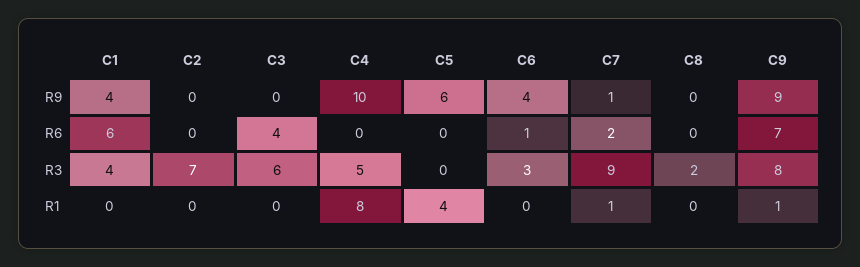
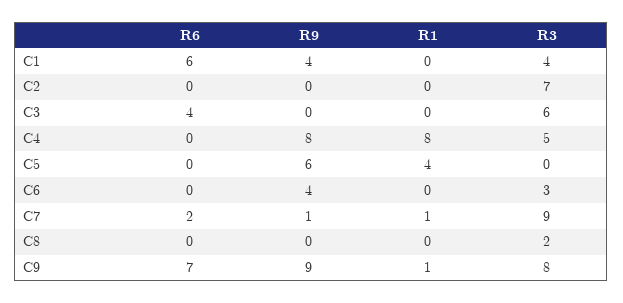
  {
    "C1": {
      "R9": 4,
      "R6": 6,
      "R3": 4,
      "R1": 0
    },
    "C2": {
      "R9": 0,
      "R6": 0,
      "R3": 7,
      "R1": 0
    },
    "C3": {
      "R9": 0,
      "R6": 4,
      "R3": 6,
      "R1": 0
    },
    "C4": {
-     "R9": 10,
+     "R9": 8,
      "R6": 0,
      "R3": 5,
      "R1": 8
    },
    "C5": {
      "R9": 6,
      "R6": 0,
      "R3": 0,
      "R1": 4
    },
    "C6": {
      "R9": 4,
-     "R6": 1,
+     "R6": 0,
      "R3": 3,
      "R1": 0
    },
    "C7": {
      "R9": 1,
      "R6": 2,
      "R3": 9,
      "R1": 1
    },
    "C8": {
      "R9": 0,
      "R6": 0,
      "R3": 2,
      "R1": 0
    },
    "C9": {
      "R9": 9,
      "R6": 7,
      "R3": 8,
      "R1": 1
    }
  }

